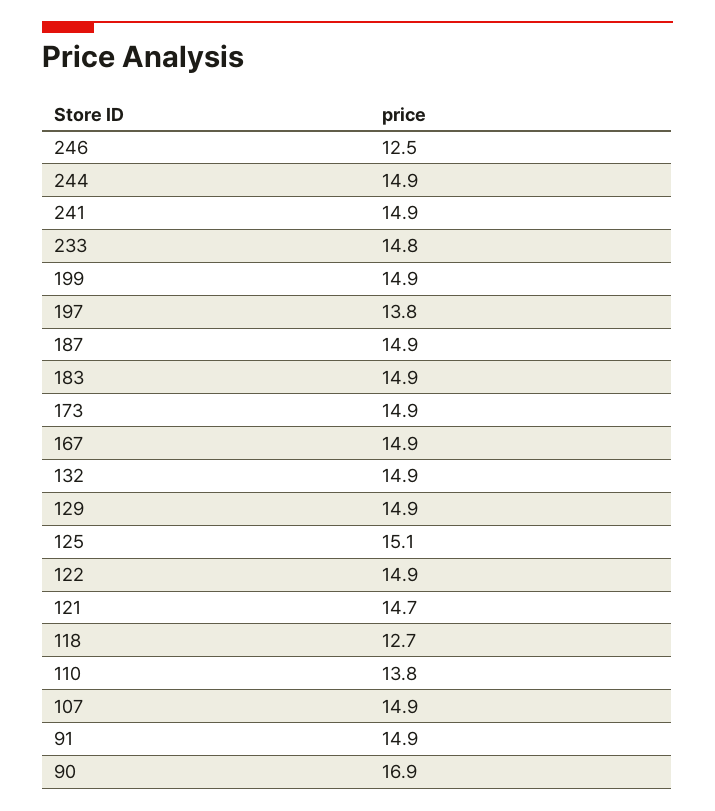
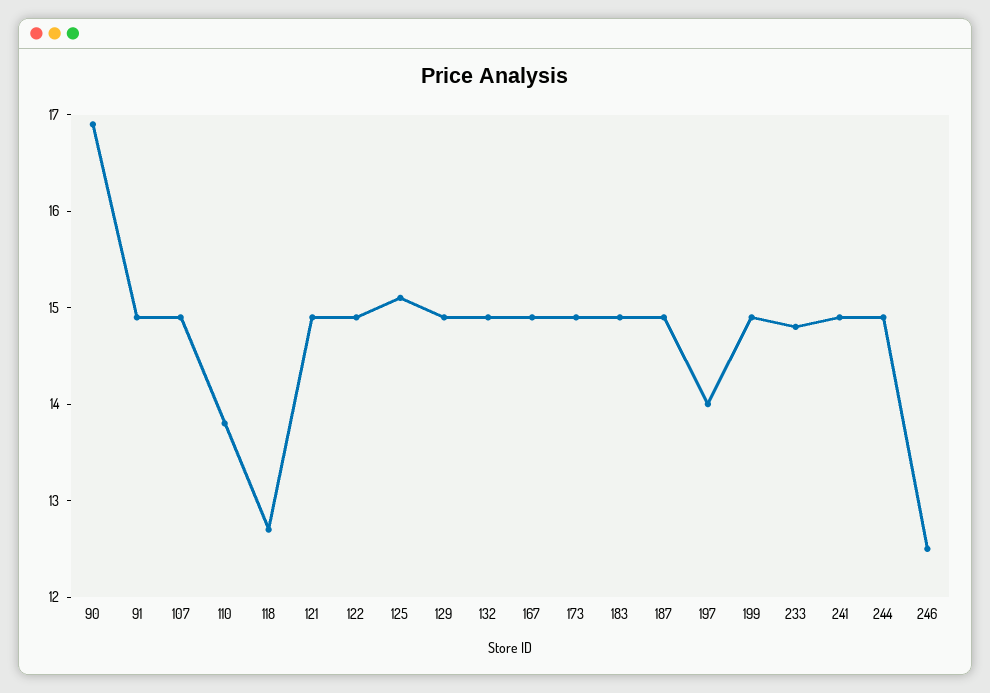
  {
    "246": 12.5,
    "244": 14.9,
    "241": 14.9,
    "233": 14.8,
    "199": 14.9,
-   "197": 13.8,
+   "197": 14,
    "187": 14.9,
    "183": 14.9,
    "173": 14.9,
    "167": 14.9,
    "132": 14.9,
    "129": 14.9,
    "125": 15.1,
    "122": 14.9,
-   "121": 14.7,
+   "121": 14.9,
    "118": 12.7,
    "110": 13.8,
    "107": 14.9,
    "91": 14.9,
    "90": 16.9
  }

